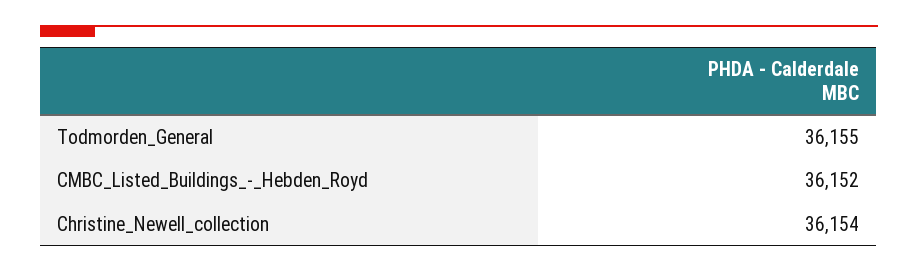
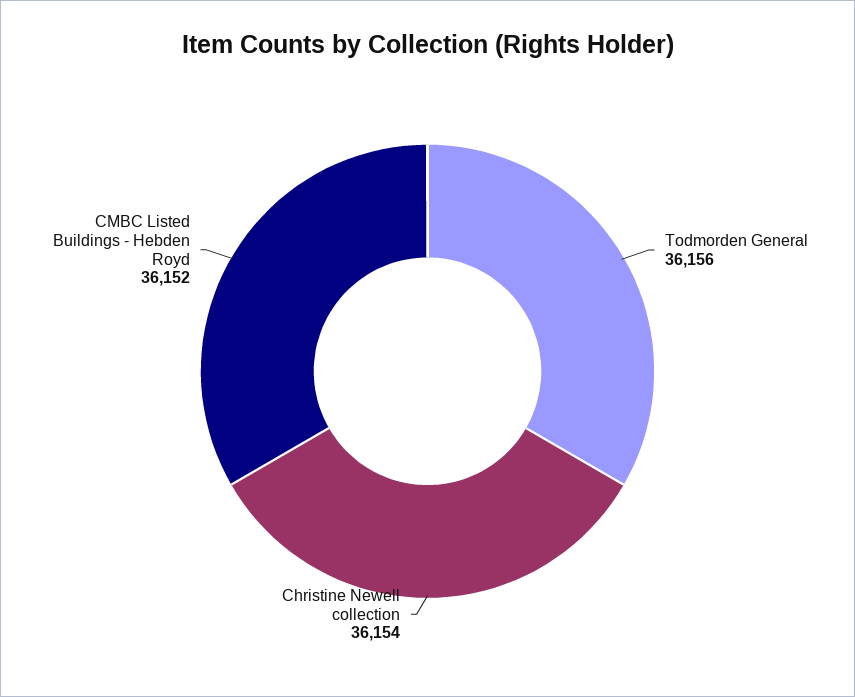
  {
-   "Todmorden_General": 36155,
+   "Todmorden_General": 36156,
    "CMBC_Listed_Buildings_-_Hebden_Royd": 36152,
    "Christine_Newell_collection": 36154
  }

